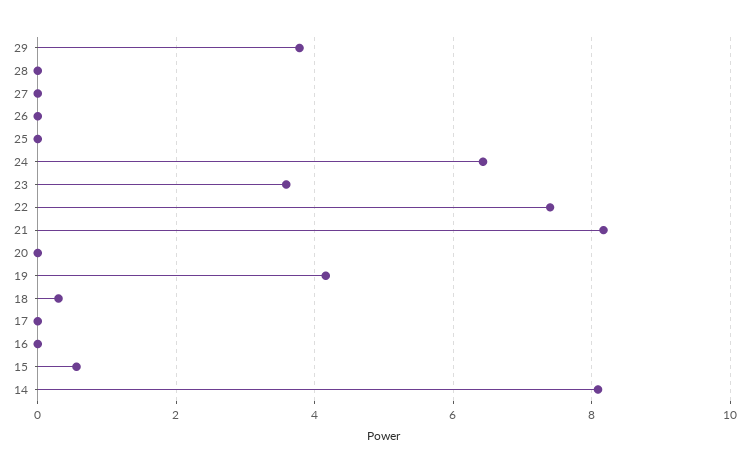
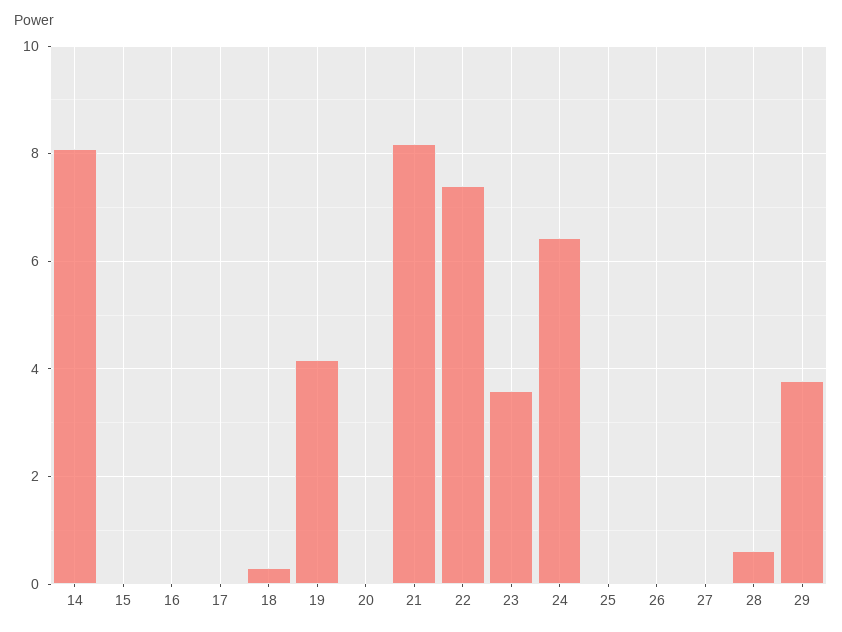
  {
    "29": 3.8,
-   "28": 0,
+   "28": 0.6,
    "27": 0,
    "26": 0,
    "25": 0,
    "24": 6.4,
    "23": 3.6,
    "22": 7.4,
    "21": 8.2,
    "20": 0,
    "19": 4.2,
    "18": 0.4,
    "17": 0,
    "16": 0,
-   "15": 0.6,
+   "15": 0,
    "14": 8
  }

